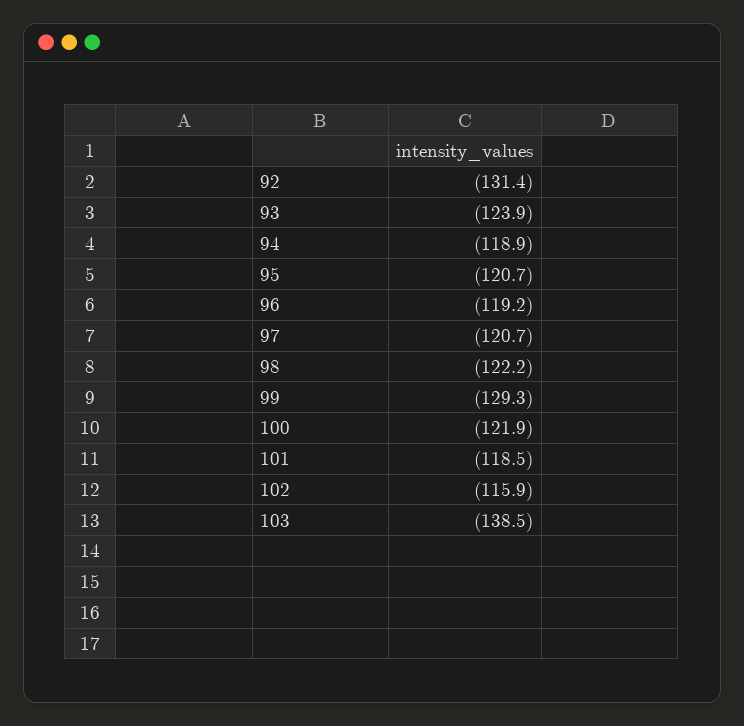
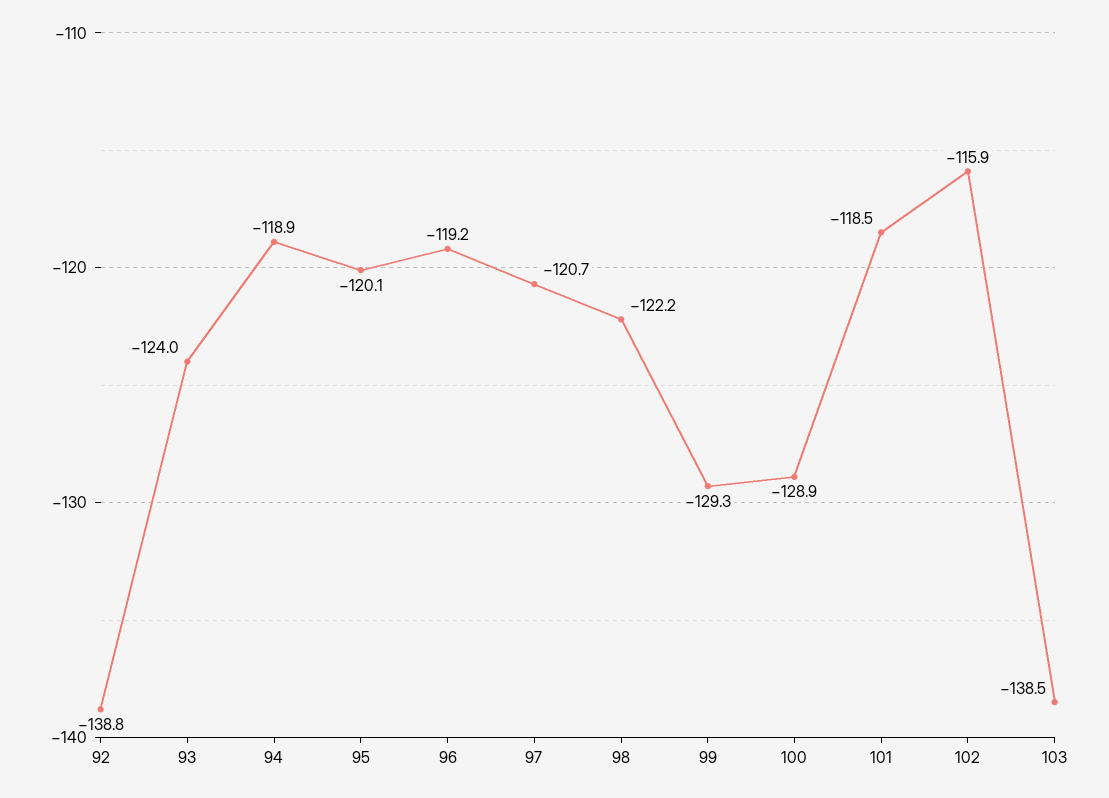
  {
-   "92": -131.4,
+   "92": -138.8,
-   "93": -123.9,
+   "93": -124,
    "94": -118.9,
-   "95": -120.7,
+   "95": -120.1,
    "96": -119.2,
    "97": -120.7,
    "98": -122.2,
    "99": -129.3,
-   "100": -121.9,
+   "100": -128.9,
    "101": -118.5,
    "102": -115.9,
    "103": -138.5
  }

